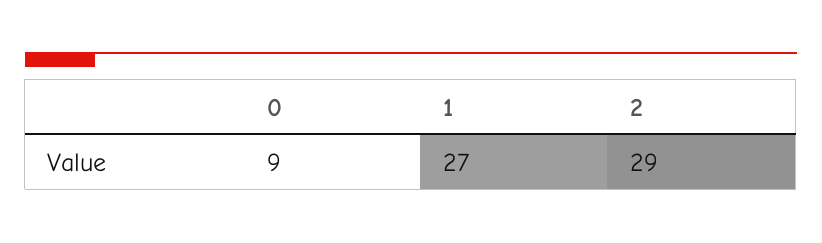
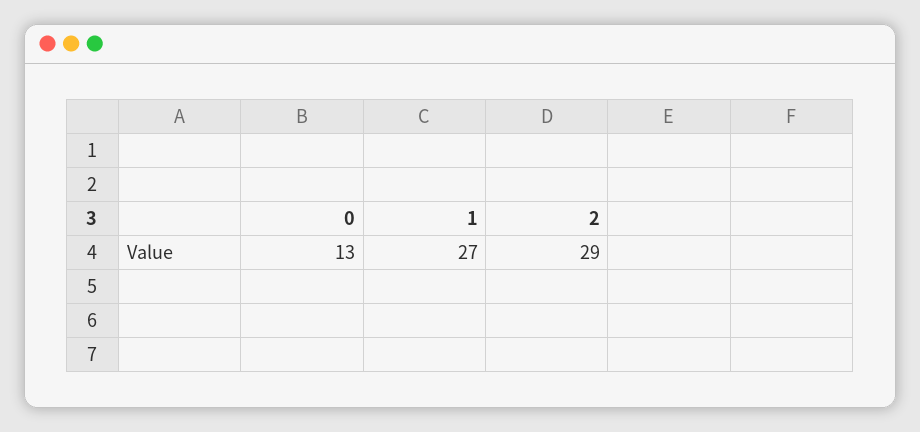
  {
-   "0": 9,
+   "0": 13,
    "1": 27,
    "2": 29
  }

